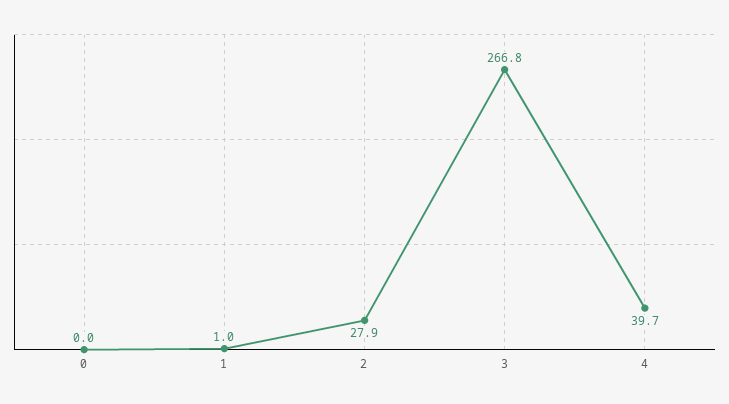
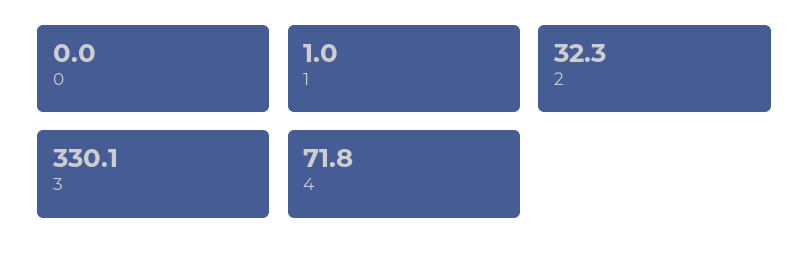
  {
    "0": 0,
    "1": 1,
-   "2": 27.9,
+   "2": 32.3,
-   "3": 266.8,
+   "3": 330.1,
-   "4": 39.7
+   "4": 71.8
  }

